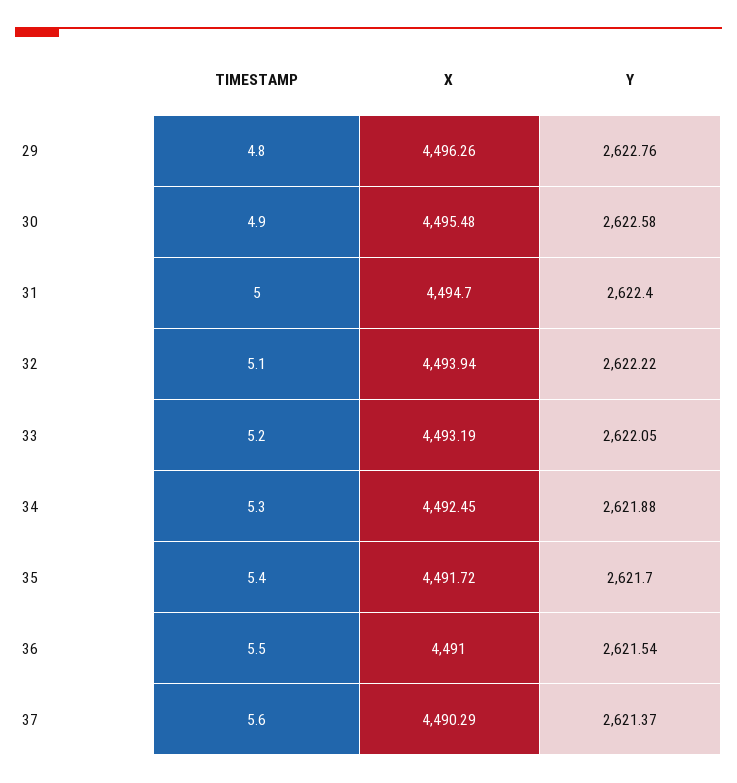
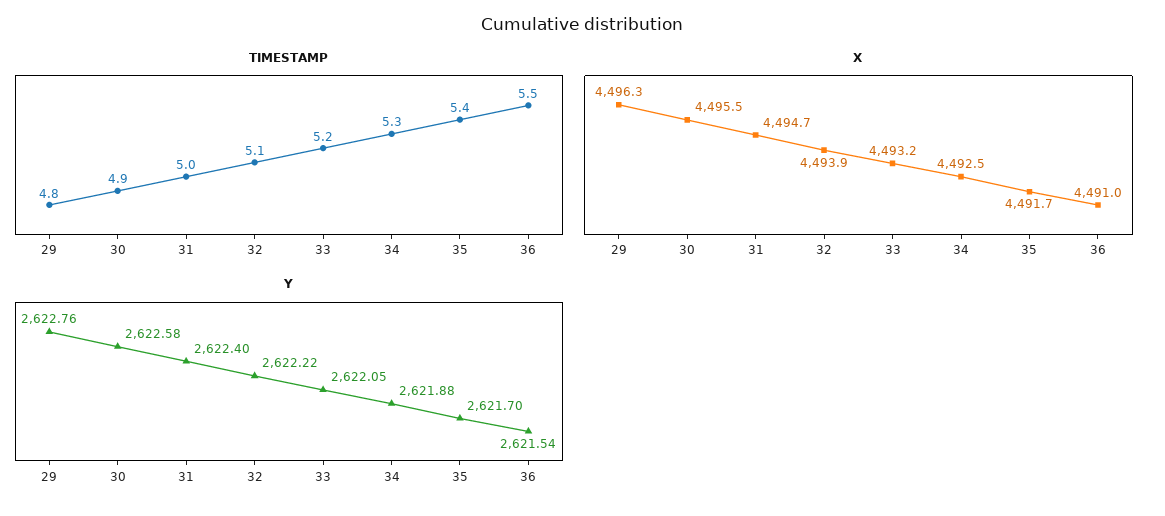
  {
    "TIMESTAMP": {
      "29": 4.8,
      "30": 4.9,
      "31": 5,
      "32": 5.1,
      "33": 5.2,
      "34": 5.3,
      "35": 5.4,
-     "36": 5.5,
+     "36": 5.5
-     "37": 5.6
    },
    "X": {
      "29": 4496.26,
      "30": 4495.48,
      "31": 4494.7,
      "32": 4493.94,
      "33": 4493.19,
      "34": 4492.45,
      "35": 4491.72,
-     "36": 4491,
+     "36": 4491
-     "37": 4490.29
    },
    "Y": {
      "29": 2622.76,
      "30": 2622.58,
      "31": 2622.4,
      "32": 2622.22,
      "33": 2622.05,
      "34": 2621.88,
      "35": 2621.7,
-     "36": 2621.54,
+     "36": 2621.54
-     "37": 2621.37
    }
  }

